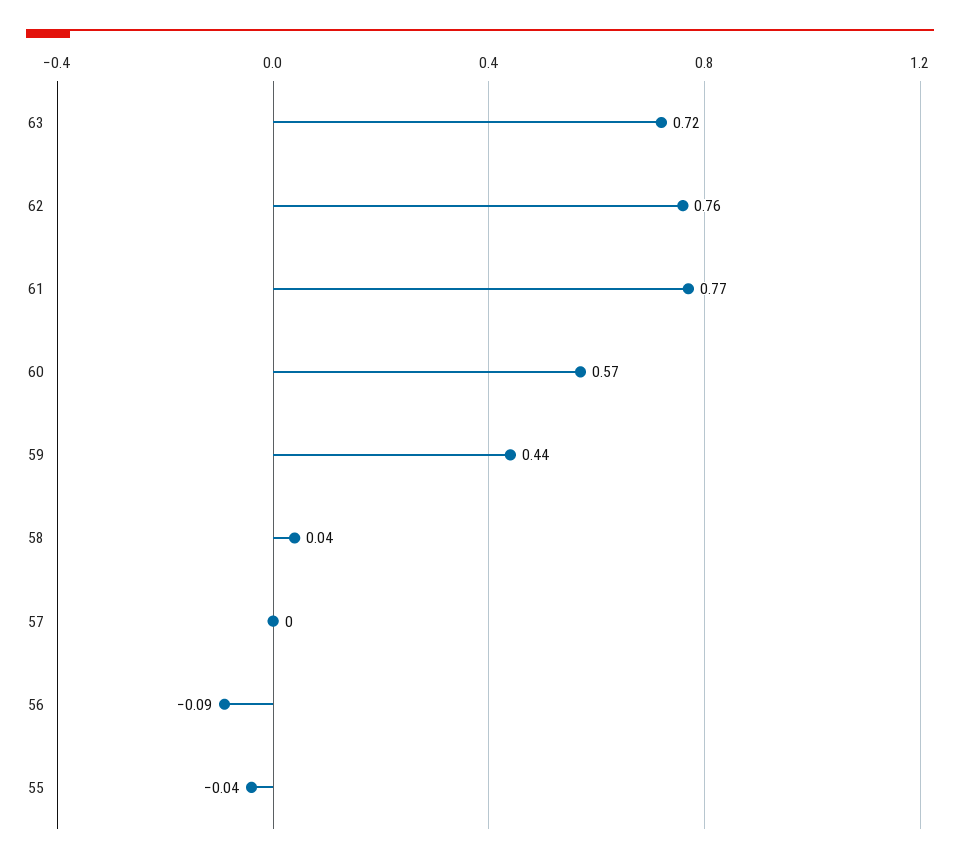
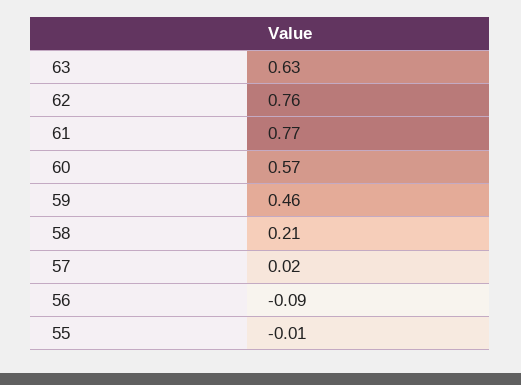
  {
-   "63": 0.72,
+   "63": 0.63,
    "62": 0.76,
    "61": 0.77,
    "60": 0.57,
-   "59": 0.44,
+   "59": 0.46,
-   "58": 0.04,
+   "58": 0.21,
-   "57": 0,
+   "57": 0.02,
    "56": -0.09,
-   "55": -0.04
+   "55": -0.01
  }

